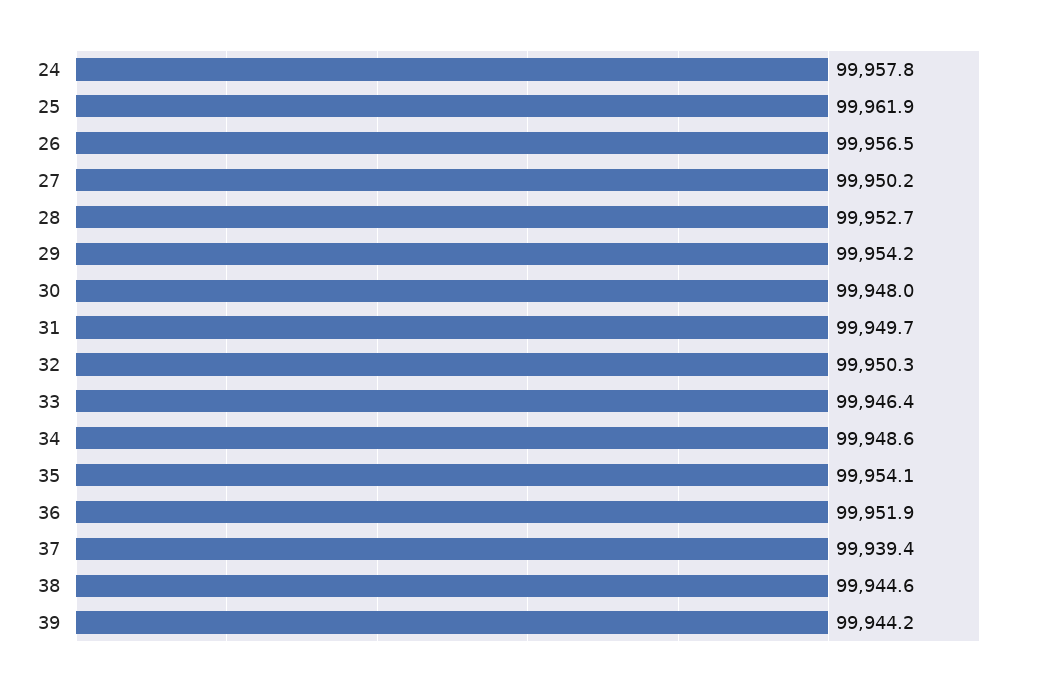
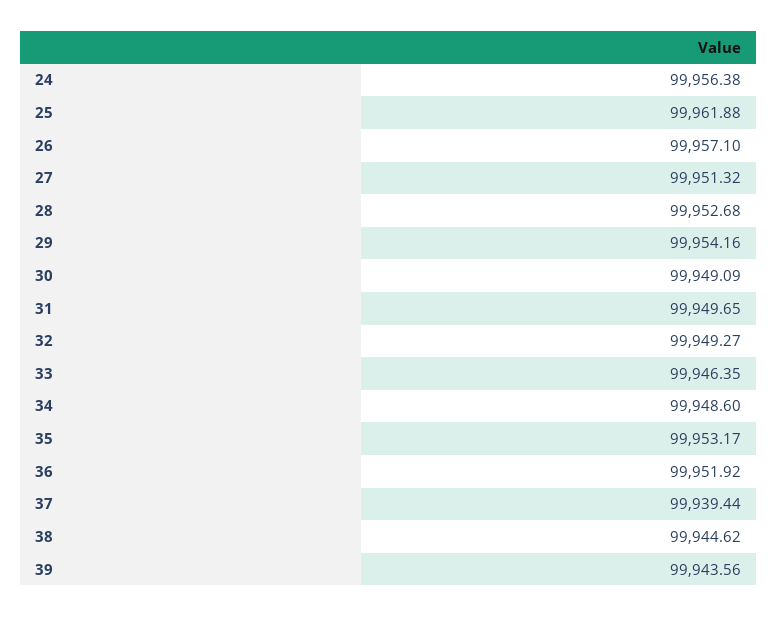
  {
-   "24": 99957.8,
+   "24": 99956.38,
    "25": 99961.88,
-   "26": 99956.5,
+   "26": 99957.1,
-   "27": 99950.2,
+   "27": 99951.32,
    "28": 99952.68,
    "29": 99954.16,
-   "30": 99948,
+   "30": 99949.09,
    "31": 99949.65,
-   "32": 99950.3,
+   "32": 99949.27,
    "33": 99946.35,
    "34": 99948.6,
-   "35": 99954.1,
+   "35": 99953.17,
    "36": 99951.92,
    "37": 99939.44,
    "38": 99944.62,
-   "39": 99944.2
+   "39": 99943.56
  }

